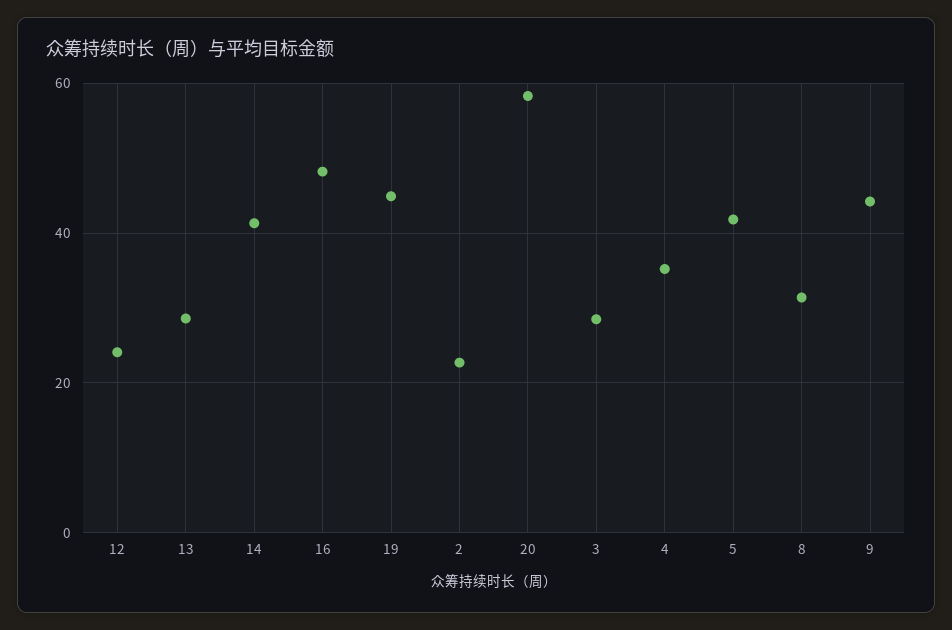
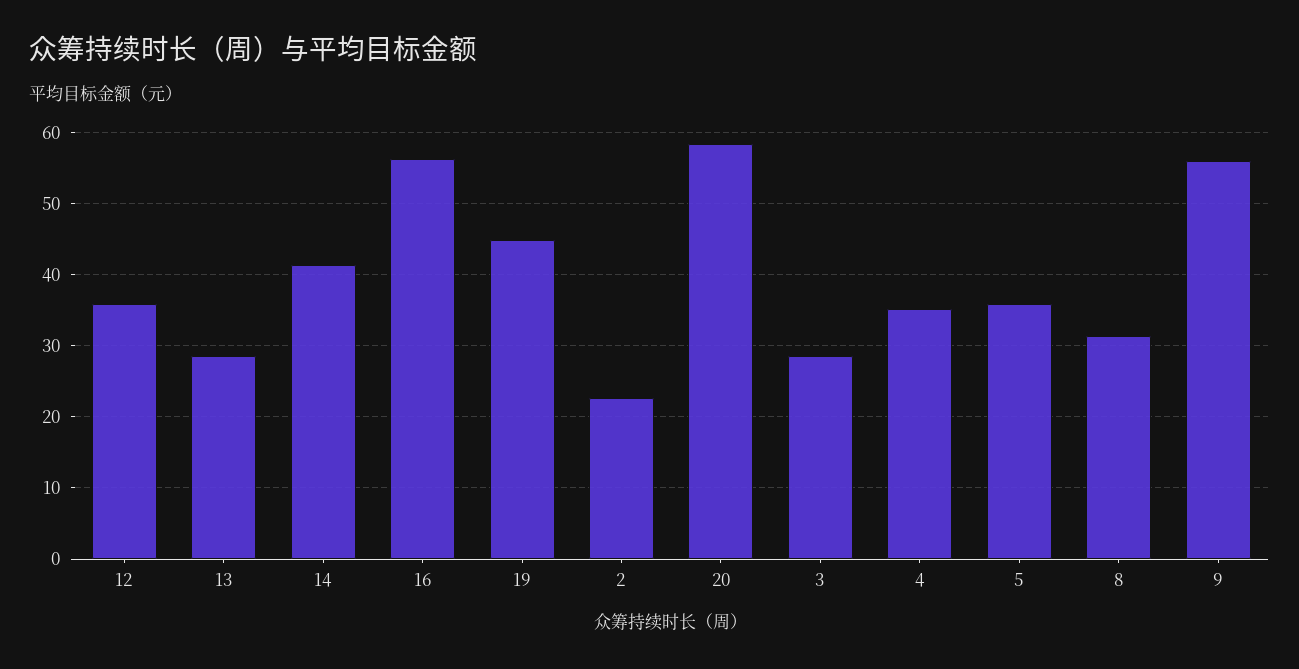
  {
-   "12": 24,
+   "12": 36,
    "13": 29,
    "14": 41,
-   "16": 48,
+   "16": 56,
    "19": 45,
    "2": 23,
    "20": 58,
    "3": 29,
    "4": 35,
-   "5": 42,
+   "5": 36,
    "8": 31,
-   "9": 44
+   "9": 56
  }

